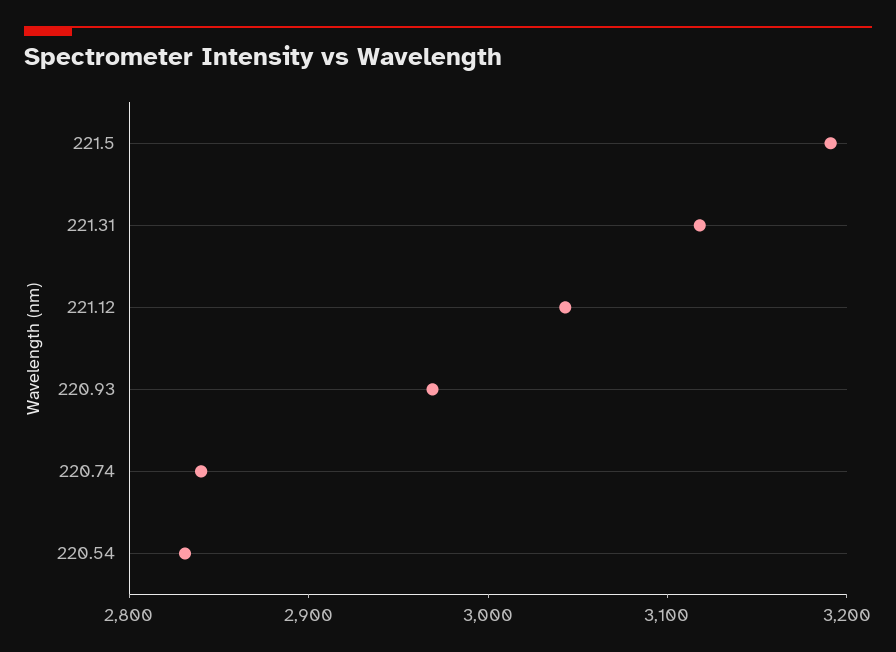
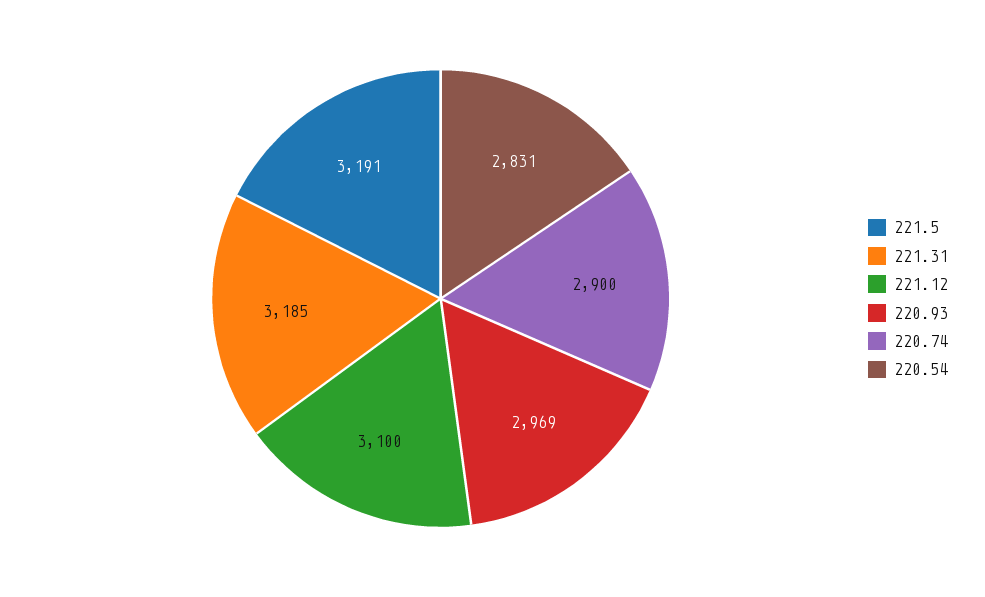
  {
    "221.5": 3191,
-   "221.31": 3120,
+   "221.31": 3185,
-   "221.12": 3040,
+   "221.12": 3100,
    "220.93": 2969,
-   "220.74": 2840,
+   "220.74": 2900,
    "220.54": 2831
  }

